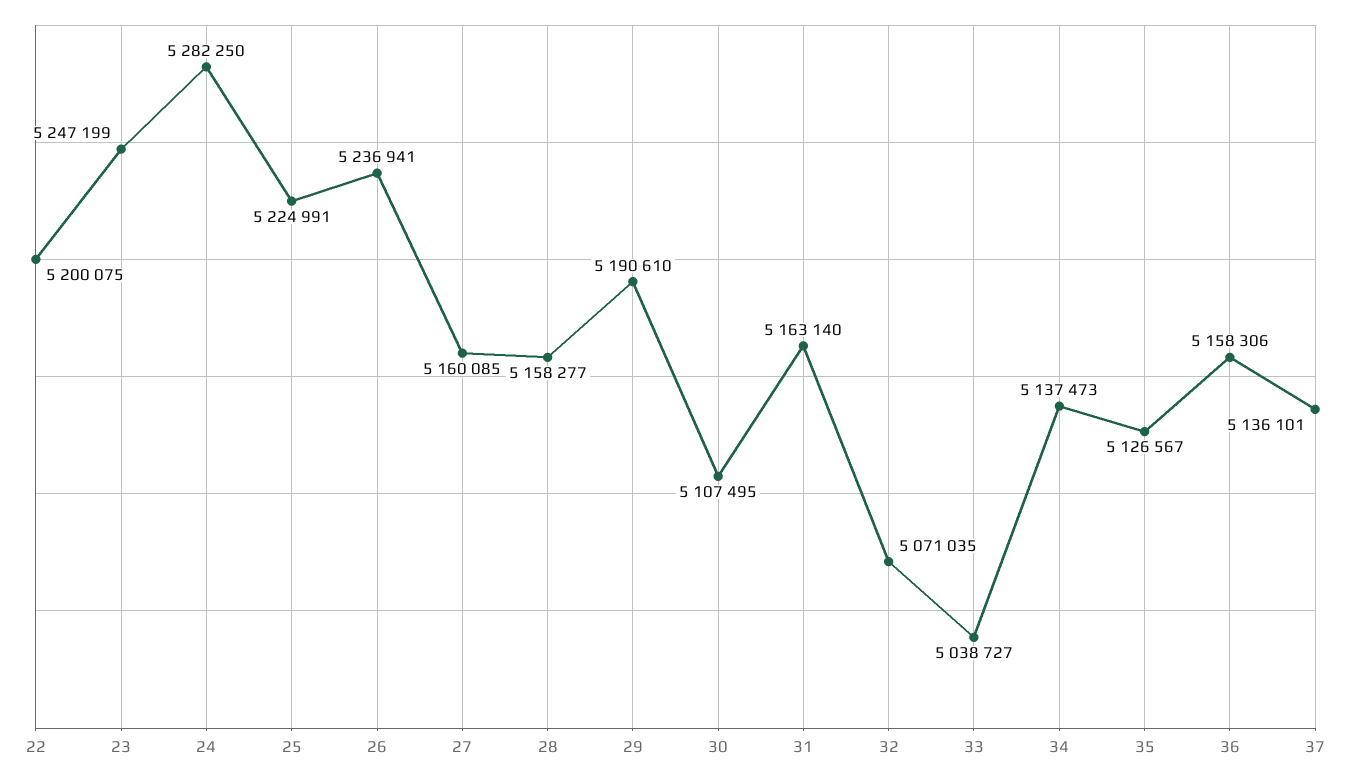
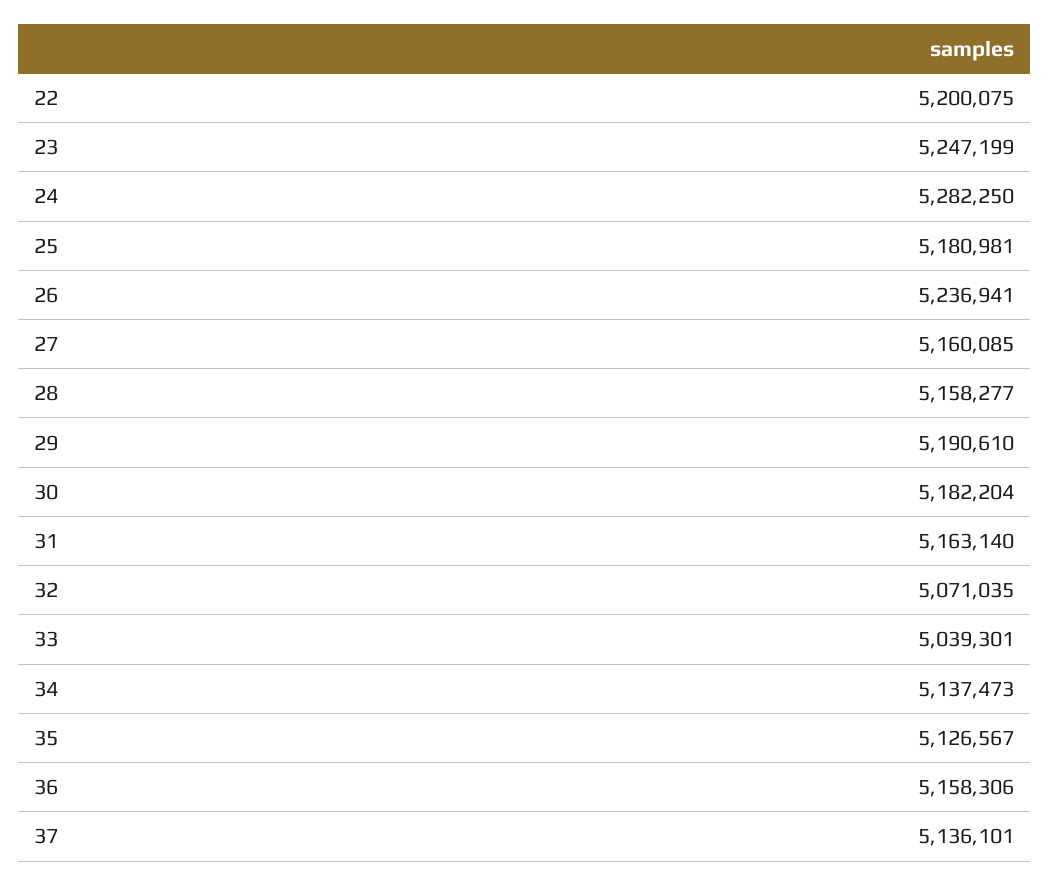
  {
    "22": 5200075,
    "23": 5247199,
    "24": 5282250,
-   "25": 5224991,
+   "25": 5180981,
    "26": 5236941,
    "27": 5160085,
    "28": 5158277,
    "29": 5190610,
-   "30": 5107495,
+   "30": 5182204,
    "31": 5163140,
    "32": 5071035,
-   "33": 5038727,
+   "33": 5039301,
    "34": 5137473,
    "35": 5126567,
    "36": 5158306,
    "37": 5136101
  }

